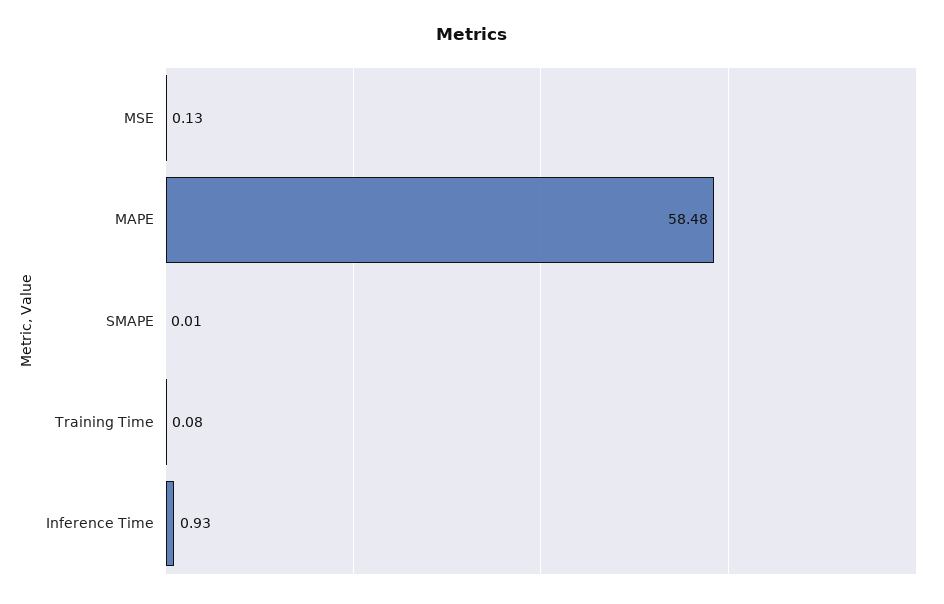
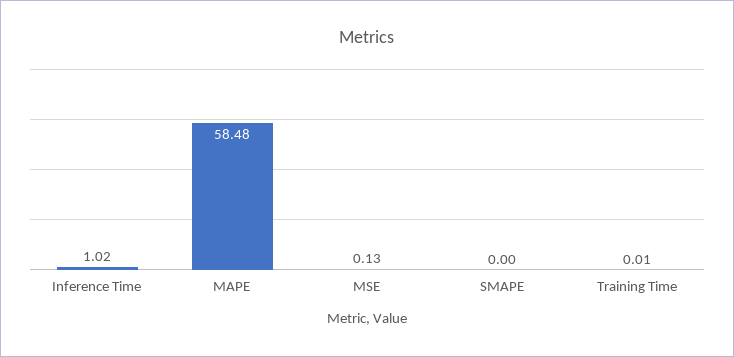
  {
    "MSE": 0.13,
    "MAPE": 58.48,
-   "SMAPE": 0.01,
+   "SMAPE": 0,
-   "Training Time": 0.08,
+   "Training Time": 0.01,
-   "Inference Time": 0.93
+   "Inference Time": 1.02
  }

